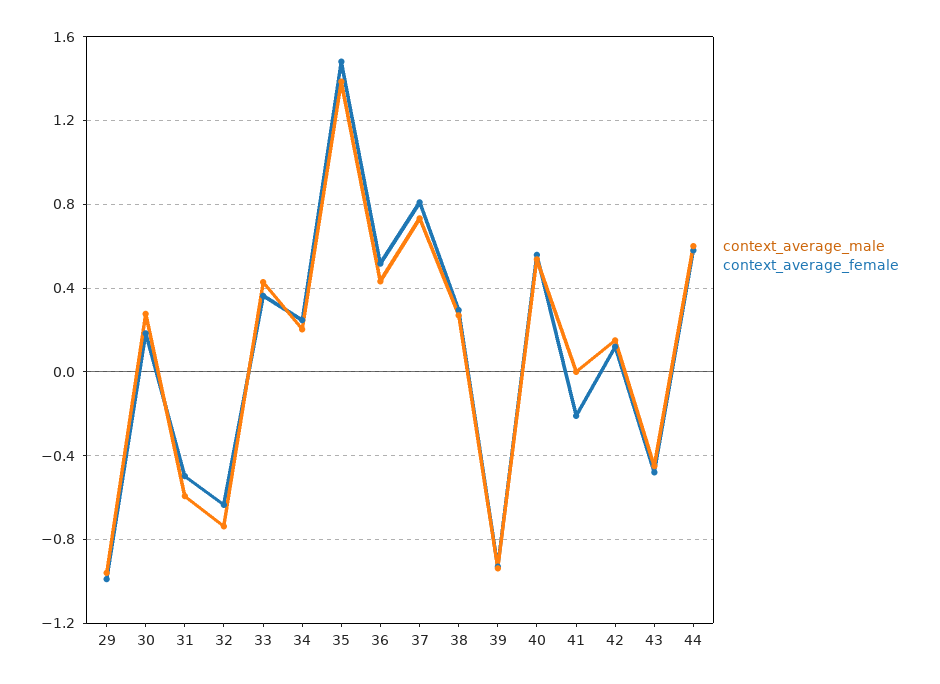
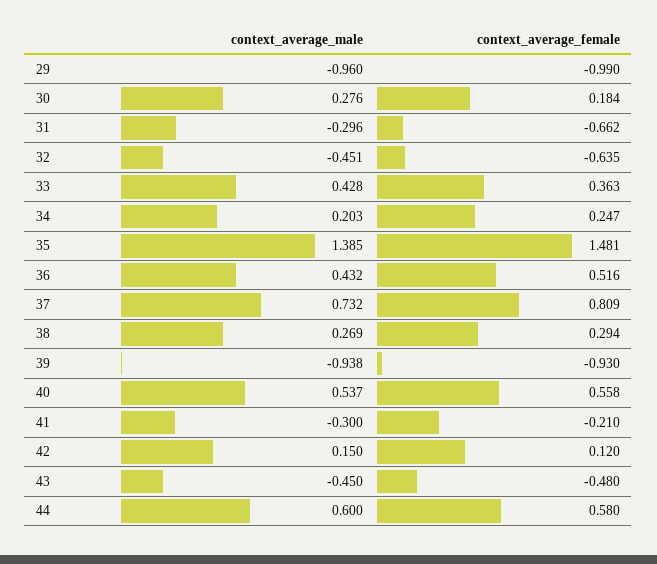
  {
    "context_average_male": {
      "29": -0.96,
      "30": 0.276,
-     "31": -0.6,
+     "31": -0.296,
-     "32": -0.75,
+     "32": -0.451,
      "33": 0.428,
      "34": 0.203,
      "35": 1.385,
      "36": 0.432,
      "37": 0.732,
      "38": 0.269,
      "39": -0.938,
      "40": 0.537,
-     "41": 0,
+     "41": -0.3,
      "42": 0.15,
      "43": -0.45,
      "44": 0.6
    },
    "context_average_female": {
      "29": -0.99,
      "30": 0.184,
-     "31": -0.5,
+     "31": -0.662,
      "32": -0.635,
      "33": 0.363,
      "34": 0.247,
      "35": 1.481,
      "36": 0.516,
      "37": 0.809,
      "38": 0.294,
      "39": -0.93,
      "40": 0.558,
      "41": -0.21,
      "42": 0.12,
      "43": -0.48,
      "44": 0.58
    }
  }

